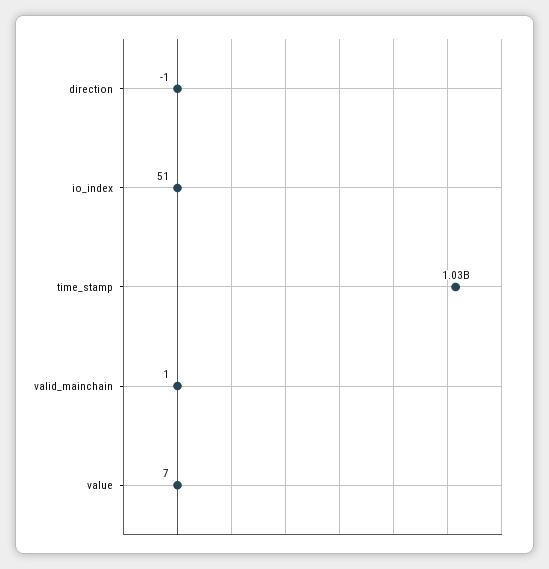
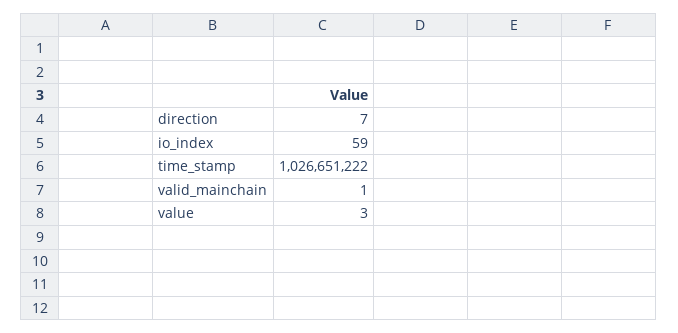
  {
-   "direction": -1,
+   "direction": 7,
-   "io_index": 51,
+   "io_index": 59,
    "time_stamp": 1026651222,
    "valid_mainchain": 1,
-   "value": 7
+   "value": 3
  }

